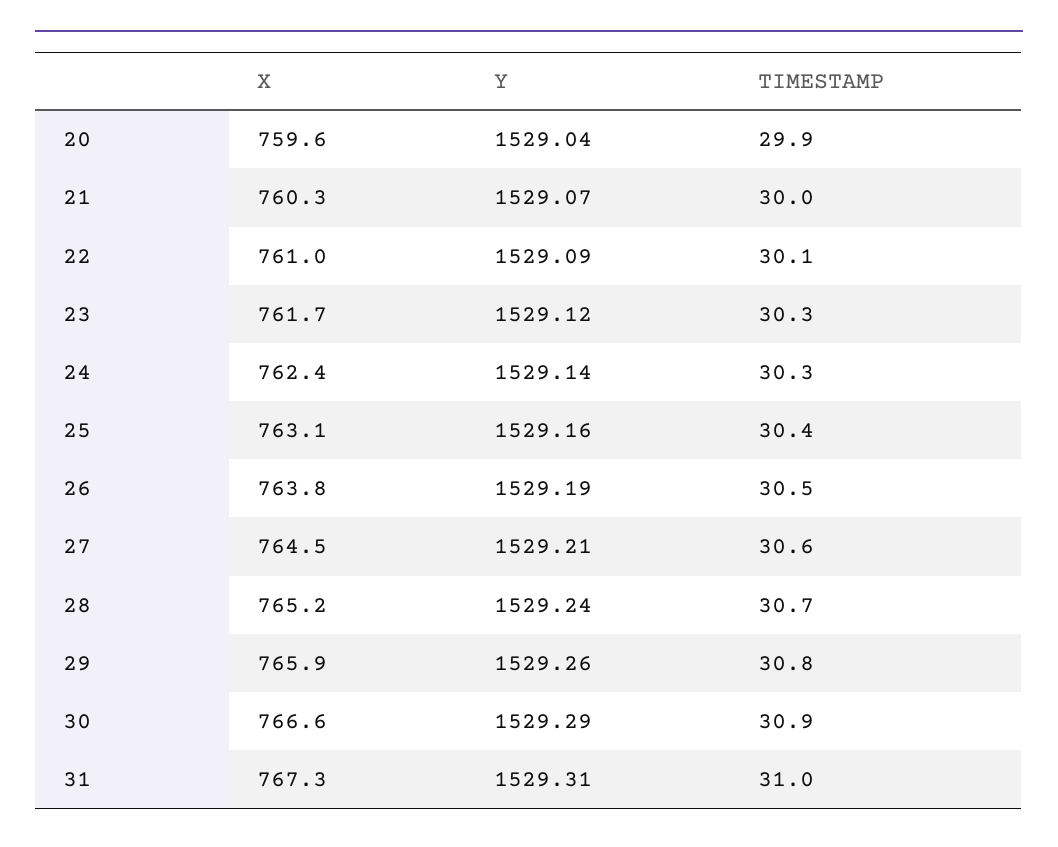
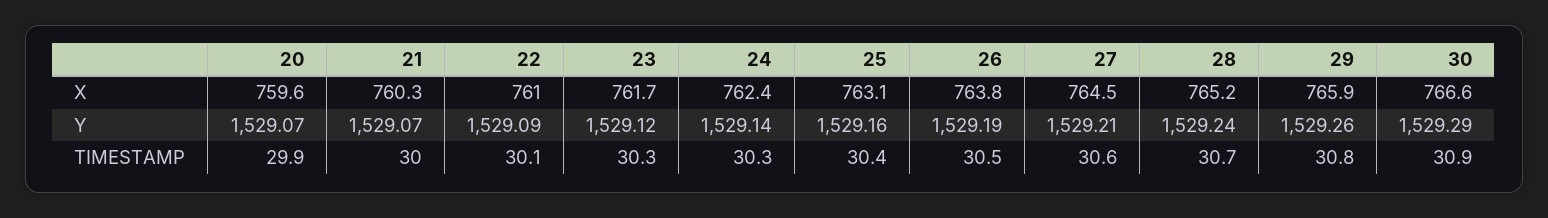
  {
    "X": {
      "20": 759.6,
      "21": 760.3,
      "22": 761,
      "23": 761.7,
      "24": 762.4,
      "25": 763.1,
      "26": 763.8,
      "27": 764.5,
      "28": 765.2,
      "29": 765.9,
-     "30": 766.6,
+     "30": 766.6
-     "31": 767.3
    },
    "Y": {
-     "20": 1529.04,
+     "20": 1529.07,
      "21": 1529.07,
      "22": 1529.09,
      "23": 1529.12,
      "24": 1529.14,
      "25": 1529.16,
      "26": 1529.19,
      "27": 1529.21,
      "28": 1529.24,
      "29": 1529.26,
-     "30": 1529.29,
+     "30": 1529.29
-     "31": 1529.31
    },
    "TIMESTAMP": {
      "20": 29.9,
      "21": 30,
      "22": 30.1,
      "23": 30.3,
      "24": 30.3,
      "25": 30.4,
      "26": 30.5,
      "27": 30.6,
      "28": 30.7,
      "29": 30.8,
-     "30": 30.9,
+     "30": 30.9
-     "31": 31
    }
  }

